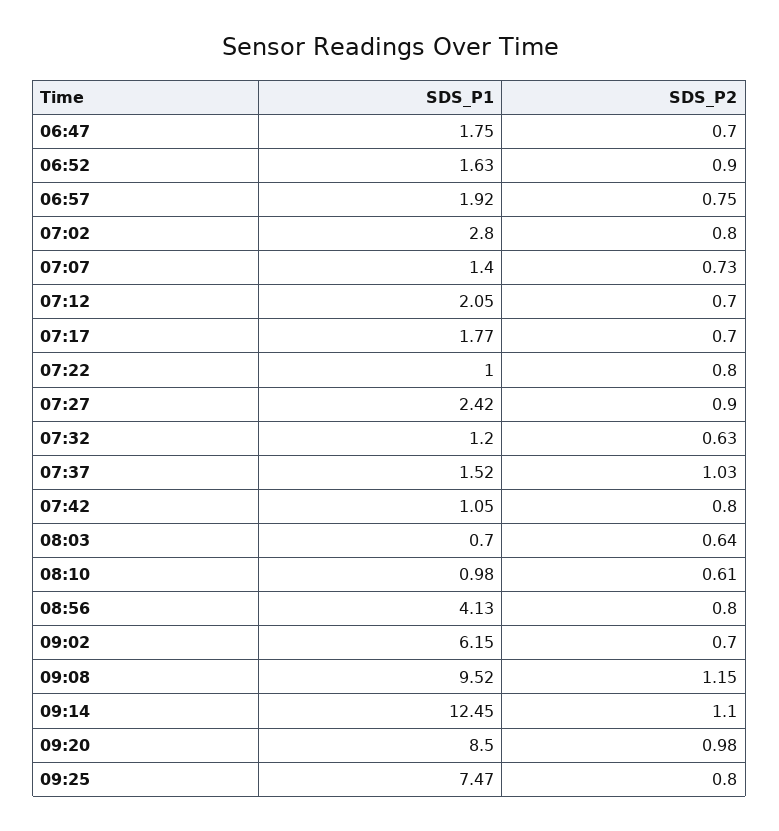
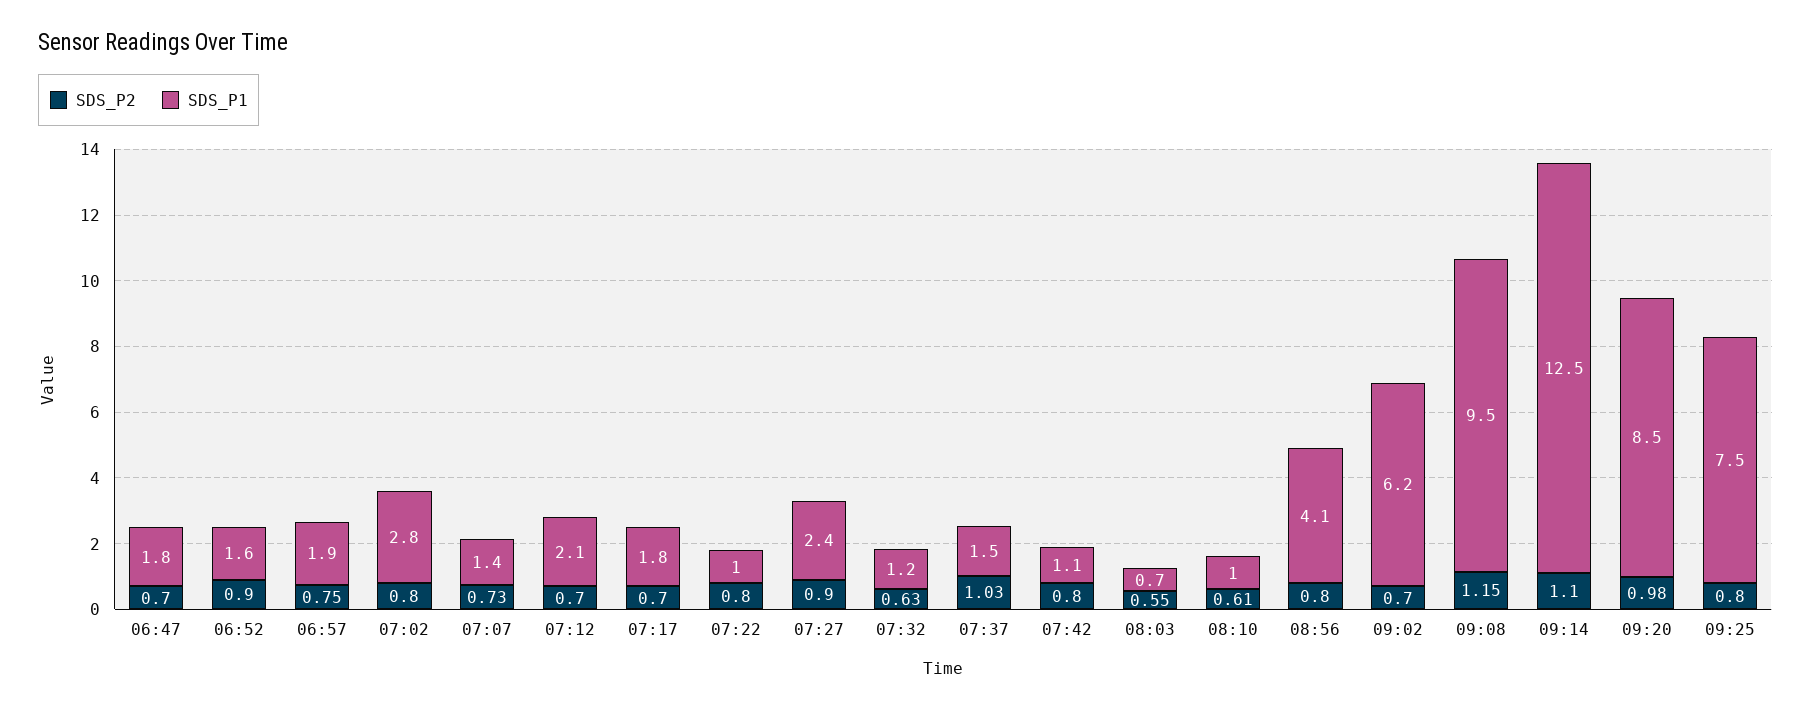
  {
    "SDS_P1": {
      "06:47": 1.75,
      "06:52": 1.63,
      "06:57": 1.92,
      "07:02": 2.8,
      "07:07": 1.4,
      "07:12": 2.05,
      "07:17": 1.77,
      "07:22": 1,
      "07:27": 2.42,
      "07:32": 1.2,
      "07:37": 1.52,
      "07:42": 1.05,
      "08:03": 0.7,
      "08:10": 0.98,
      "08:56": 4.13,
      "09:02": 6.15,
      "09:08": 9.52,
      "09:14": 12.45,
      "09:20": 8.5,
      "09:25": 7.47
    },
    "SDS_P2": {
      "06:47": 0.7,
      "06:52": 0.9,
      "06:57": 0.75,
      "07:02": 0.8,
      "07:07": 0.73,
      "07:12": 0.7,
      "07:17": 0.7,
      "07:22": 0.8,
      "07:27": 0.9,
      "07:32": 0.63,
      "07:37": 1.03,
      "07:42": 0.8,
-     "08:03": 0.64,
+     "08:03": 0.55,
      "08:10": 0.61,
      "08:56": 0.8,
      "09:02": 0.7,
      "09:08": 1.15,
      "09:14": 1.1,
      "09:20": 0.98,
      "09:25": 0.8
    }
  }

